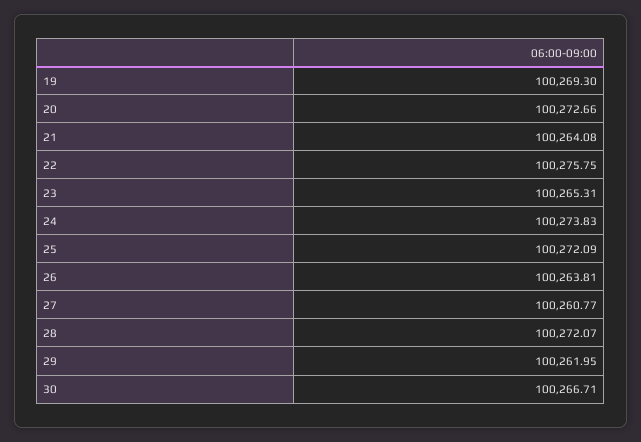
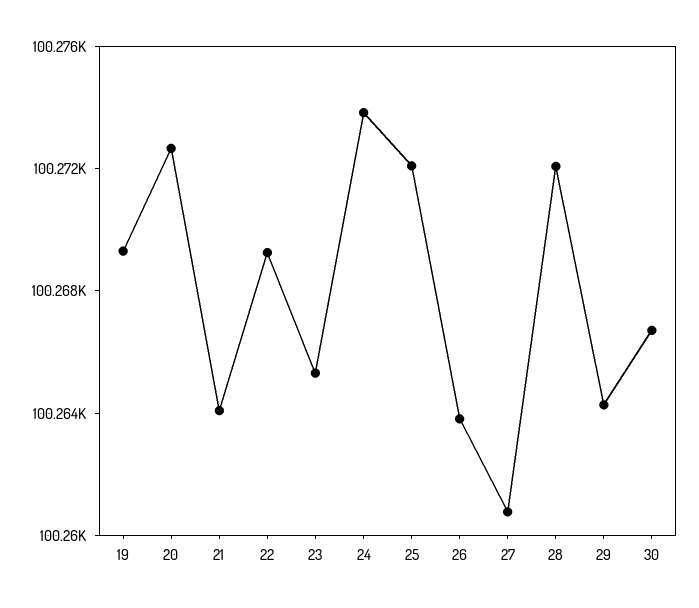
  {
    "19": 100269.3,
    "20": 100272.66,
    "21": 100264.08,
-   "22": 100275.75,
+   "22": 100269,
    "23": 100265.31,
    "24": 100273.83,
    "25": 100272.09,
    "26": 100263.81,
    "27": 100260.77,
    "28": 100272.07,
-   "29": 100261.95,
+   "29": 100264,
    "30": 100266.71
  }

